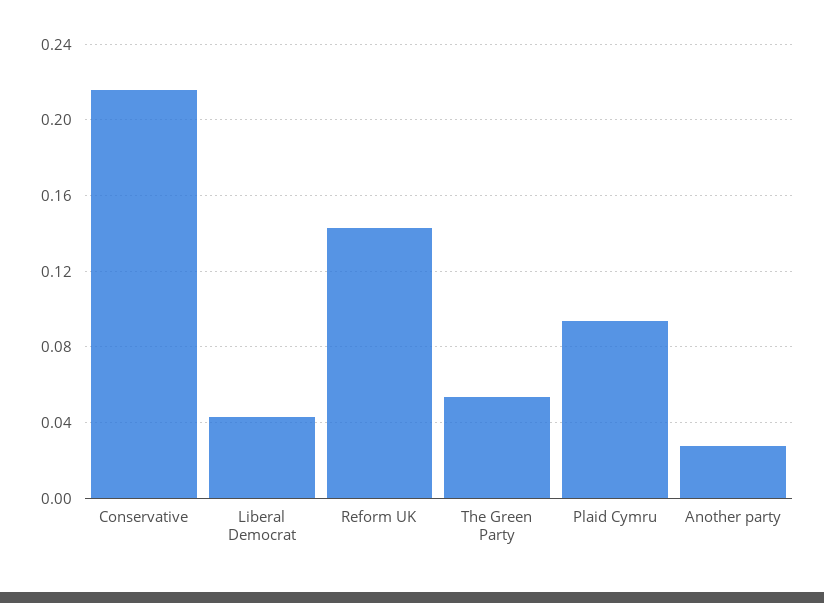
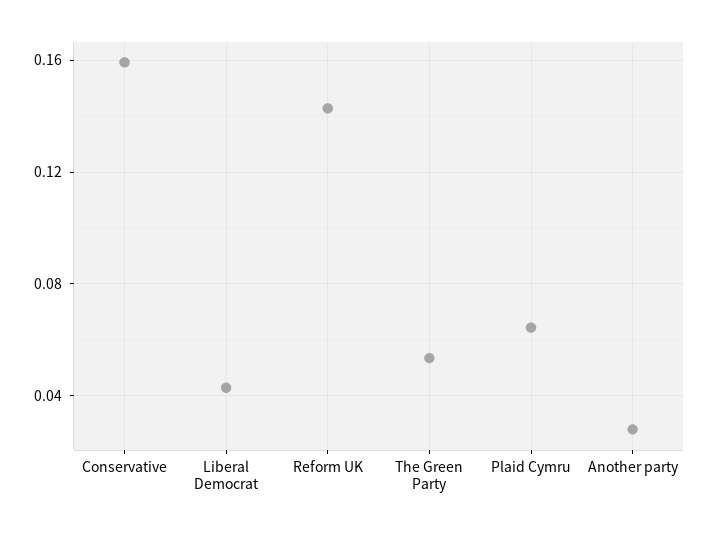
  {
-   "Conservative": 0.215,
+   "Conservative": 0.16,
    "Liberal Democrat": 0.045,
    "Reform UK": 0.145,
    "The Green Party": 0.055,
-   "Plaid Cymru": 0.095,
+   "Plaid Cymru": 0.065,
    "Another party": 0.03
  }

